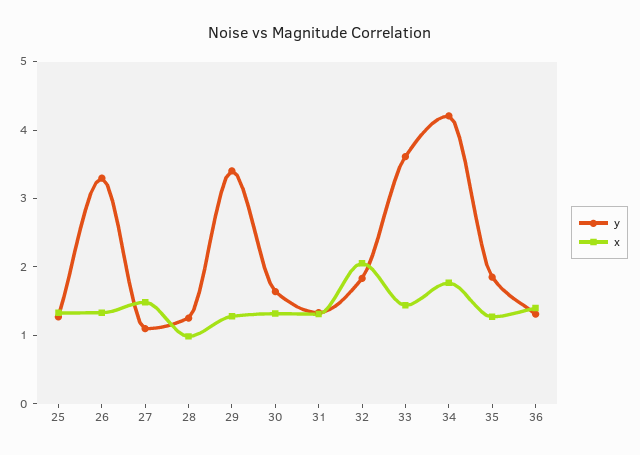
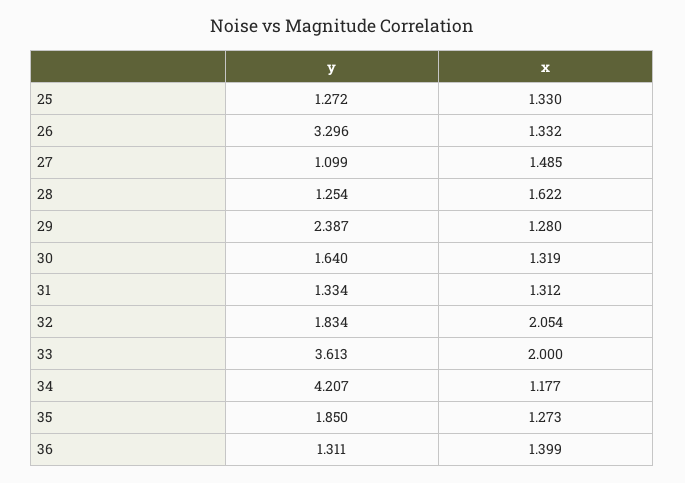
  {
    "y": {
      "25": 1.272,
      "26": 3.296,
      "27": 1.099,
      "28": 1.254,
-     "29": 3.4,
+     "29": 2.387,
      "30": 1.64,
      "31": 1.334,
      "32": 1.834,
      "33": 3.613,
      "34": 4.207,
      "35": 1.85,
      "36": 1.311
    },
    "x": {
      "25": 1.33,
      "26": 1.332,
      "27": 1.485,
-     "28": 1,
+     "28": 1.622,
      "29": 1.28,
      "30": 1.319,
      "31": 1.312,
      "32": 2.054,
-     "33": 1.4,
+     "33": 2,
-     "34": 1.8,
+     "34": 1.177,
      "35": 1.273,
      "36": 1.399
    }
  }

